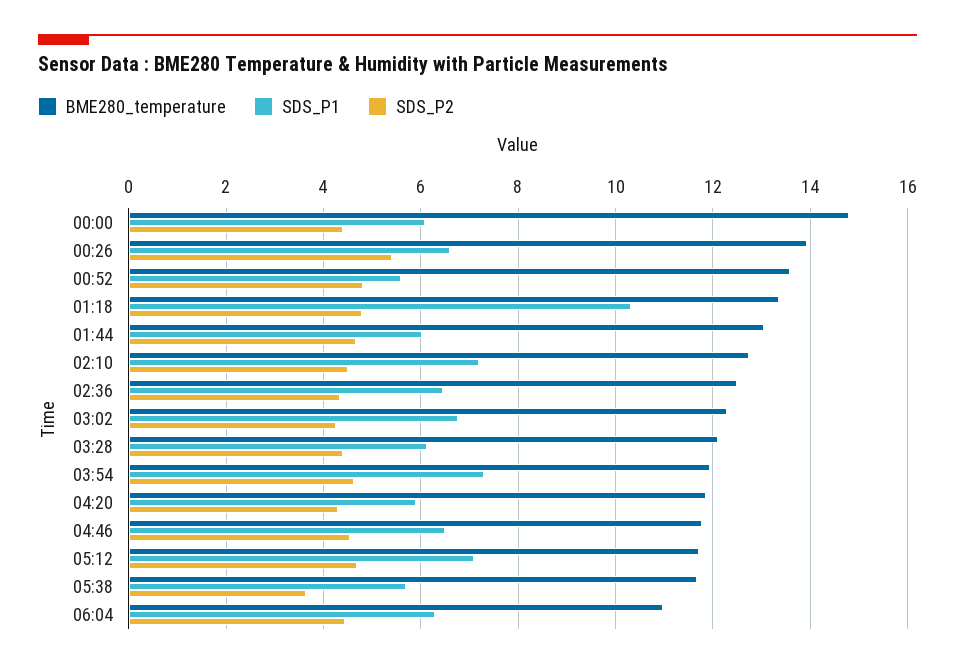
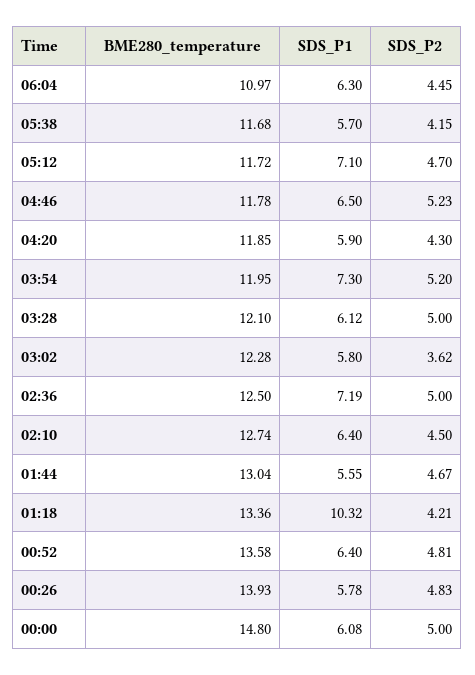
  {
    "BME280_temperature": {
      "00:00": 14.8,
      "00:26": 13.93,
      "00:52": 13.58,
      "01:18": 13.36,
      "01:44": 13.04,
      "02:10": 12.74,
      "02:36": 12.5,
      "03:02": 12.28,
      "03:28": 12.1,
      "03:54": 11.95,
      "04:20": 11.85,
      "04:46": 11.78,
      "05:12": 11.72,
      "05:38": 11.68,
      "06:04": 10.97
    },
    "SDS_P1": {
      "00:00": 6.08,
-     "00:26": 6.6,
+     "00:26": 5.78,
-     "00:52": 5.6,
+     "00:52": 6.4,
      "01:18": 10.32,
-     "01:44": 6,
+     "01:44": 5.55,
-     "02:10": 7.2,
+     "02:10": 6.4,
-     "02:36": 6.4,
+     "02:36": 7.19,
-     "03:02": 6.8,
+     "03:02": 5.8,
      "03:28": 6.12,
      "03:54": 7.3,
      "04:20": 5.9,
      "04:46": 6.5,
      "05:12": 7.1,
      "05:38": 5.7,
      "06:04": 6.3
    },
    "SDS_P2": {
-     "00:00": 4.4,
+     "00:00": 5,
-     "00:26": 5.4,
+     "00:26": 4.83,
      "00:52": 4.81,
-     "01:18": 4.8,
+     "01:18": 4.21,
      "01:44": 4.67,
      "02:10": 4.5,
-     "02:36": 4.4,
+     "02:36": 5,
-     "03:02": 4.2,
+     "03:02": 3.62,
-     "03:28": 4.4,
+     "03:28": 5,
-     "03:54": 4.6,
+     "03:54": 5.2,
      "04:20": 4.3,
-     "04:46": 4.6,
+     "04:46": 5.23,
      "05:12": 4.7,
-     "05:38": 3.6,
+     "05:38": 4.15,
      "06:04": 4.45
    }
  }

